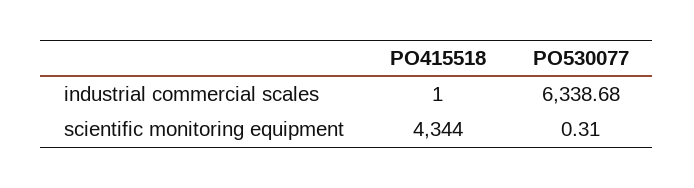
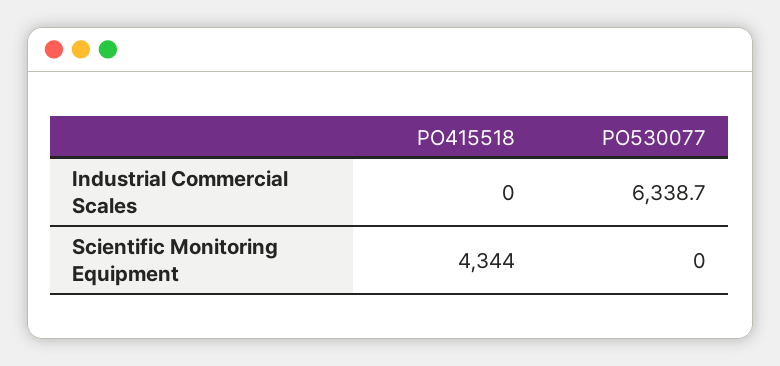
  {
    "PO415518": {
-     "industrial commercial scales": 1,
+     "industrial commercial scales": 0,
      "scientific monitoring equipment": 4344
    },
    "PO530077": {
      "industrial commercial scales": 6338.68,
-     "scientific monitoring equipment": 0.31
+     "scientific monitoring equipment": 0
    }
  }

